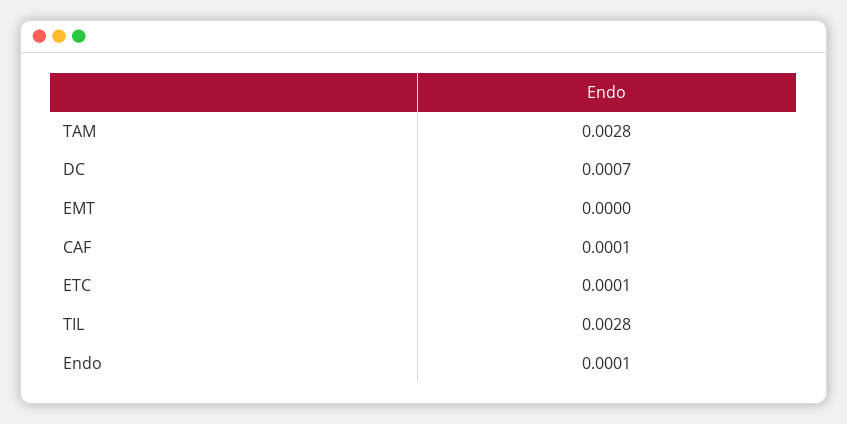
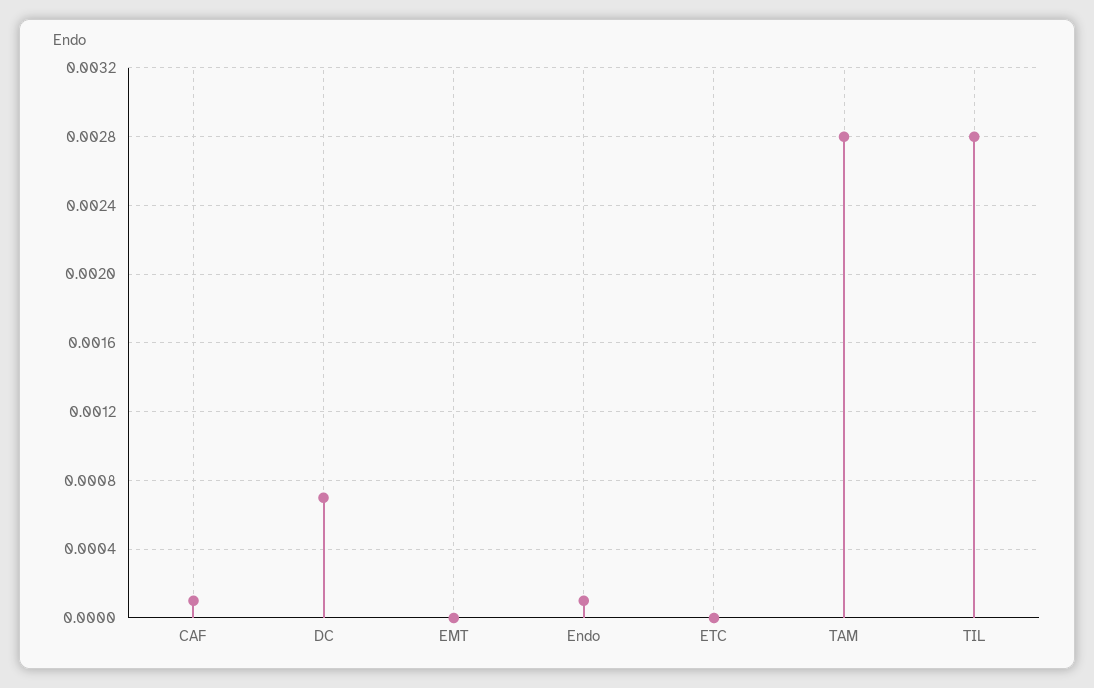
  {
    "TAM": 0.0028,
    "DC": 0.0007,
    "EMT": 0,
    "CAF": 0.0001,
-   "ETC": 0.0001,
+   "ETC": 0,
    "TIL": 0.0028,
    "Endo": 0.0001
  }

